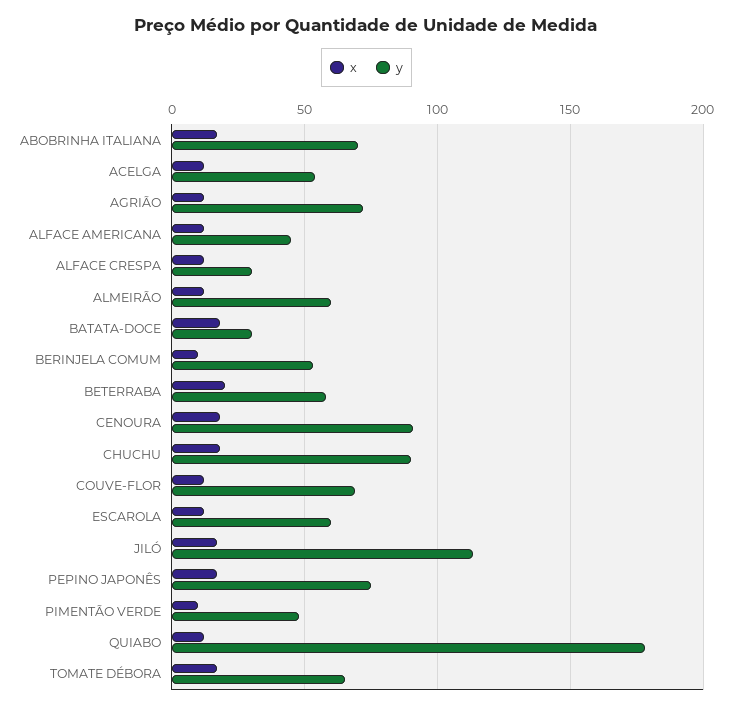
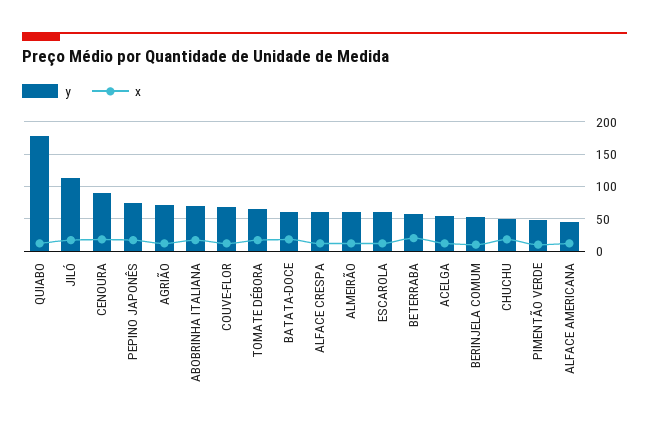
  {
    "x": {
      "ABOBRINHA ITALIANA": 15,
      "ACELGA": 10,
      "AGRIÃO": 10,
      "ALFACE AMERICANA": 10,
      "ALFACE CRESPA": 10,
      "ALMEIRÃO": 10,
      "BATATA-DOCE": 20,
      "BERINJELA COMUM": 10,
      "BETERRABA": 20,
      "CENOURA": 20,
      "CHUCHU": 20,
      "COUVE-FLOR": 10,
      "ESCAROLA": 10,
      "JILÓ": 15,
      "PEPINO JAPONÊS": 15,
      "PIMENTÃO VERDE": 10,
      "QUIABO": 10,
      "TOMATE DÉBORA": 15
    },
    "y": {
      "ABOBRINHA ITALIANA": 70,
      "ACELGA": 55,
      "AGRIÃO": 70,
      "ALFACE AMERICANA": 45,
-     "ALFACE CRESPA": 30,
+     "ALFACE CRESPA": 60,
      "ALMEIRÃO": 60,
-     "BATATA-DOCE": 30,
+     "BATATA-DOCE": 60,
      "BERINJELA COMUM": 55,
      "BETERRABA": 60,
      "CENOURA": 90,
-     "CHUCHU": 90,
+     "CHUCHU": 50,
      "COUVE-FLOR": 70,
      "ESCAROLA": 60,
      "JILÓ": 115,
      "PEPINO JAPONÊS": 75,
      "PIMENTÃO VERDE": 50,
      "QUIABO": 180,
      "TOMATE DÉBORA": 65
    }
  }

